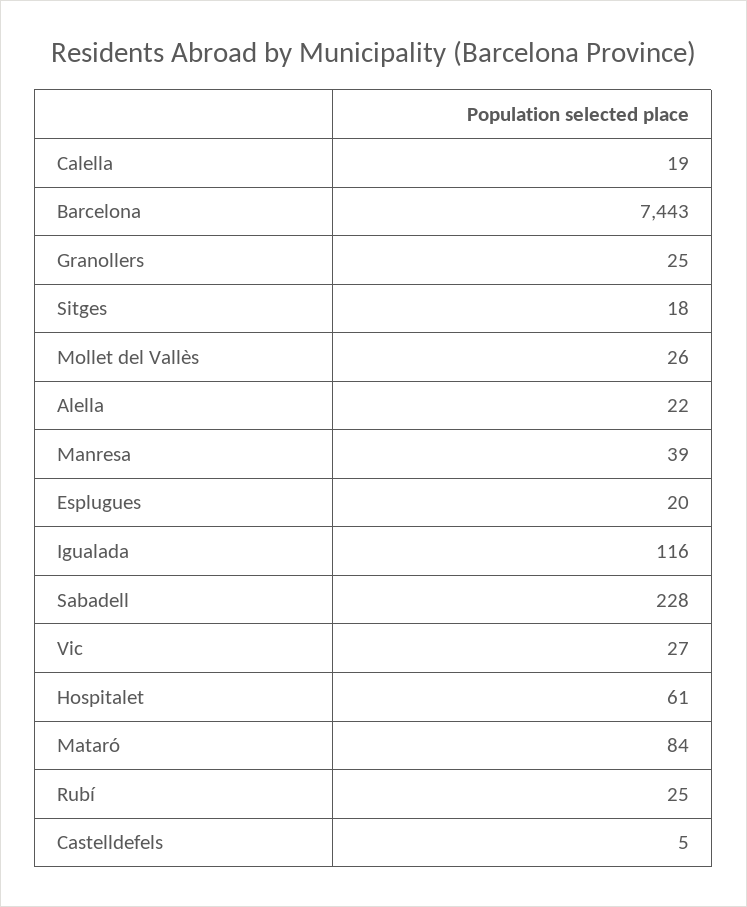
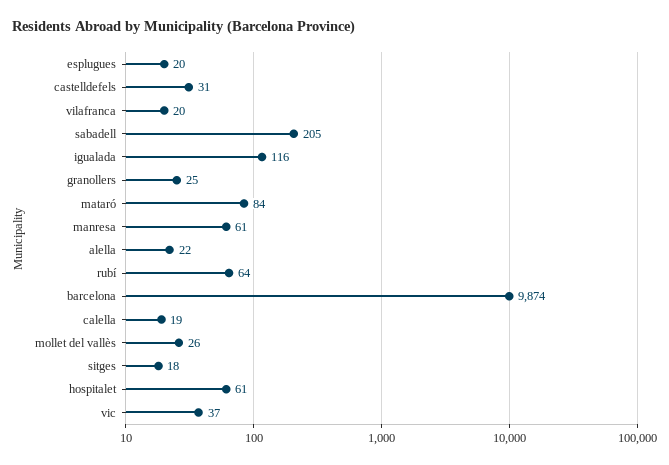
  {
    "Calella": 19,
-   "Barcelona": 7443,
+   "Barcelona": 9874,
    "Granollers": 25,
    "Sitges": 18,
    "Mollet del Vallès": 26,
    "Alella": 22,
-   "Manresa": 39,
+   "Manresa": 61,
    "Esplugues": 20,
    "Igualada": 116,
-   "Sabadell": 228,
+   "Sabadell": 205,
-   "Vic": 27,
+   "Vic": 37,
    "Hospitalet": 61,
    "Mataró": 84,
-   "Rubí": 25,
+   "Rubí": 64,
-   "Castelldefels": 5
+   "Castelldefels": 31,
+   "vilafranca": 20
  }

